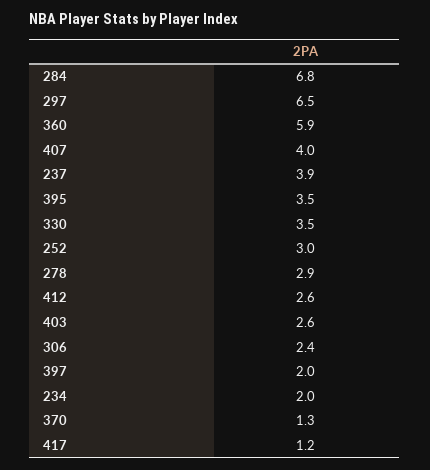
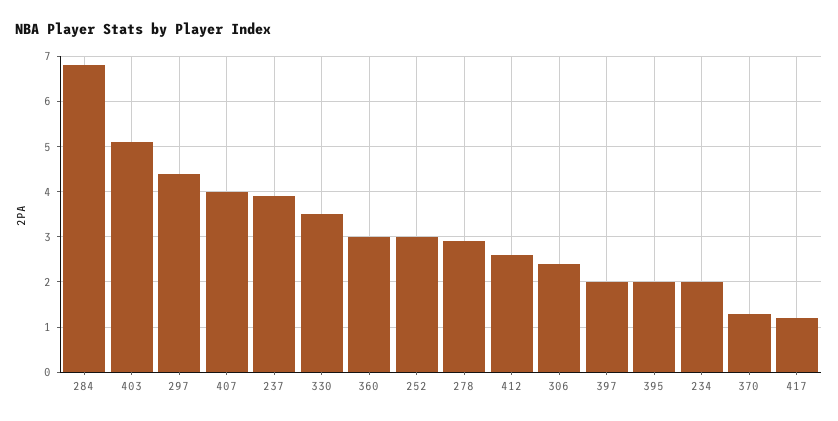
  {
    "284": 6.8,
-   "297": 6.5,
+   "297": 4.5,
-   "360": 5.9,
+   "360": 3,
    "407": 4,
    "237": 3.9,
-   "395": 3.5,
+   "395": 2,
    "330": 3.5,
    "252": 3,
    "278": 2.9,
    "412": 2.6,
-   "403": 2.6,
+   "403": 5,
    "306": 2.4,
    "397": 2,
    "234": 2,
    "370": 1.3,
    "417": 1.2
  }

